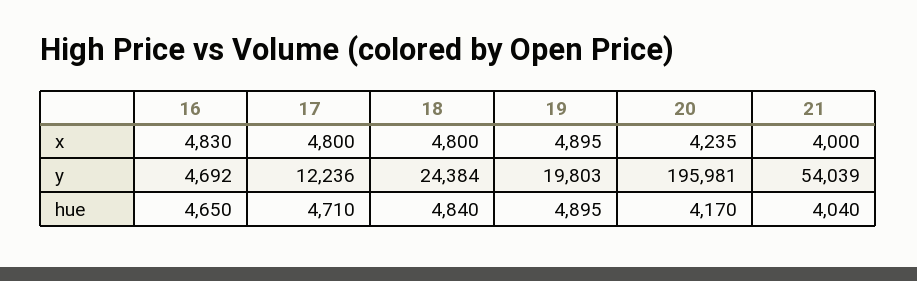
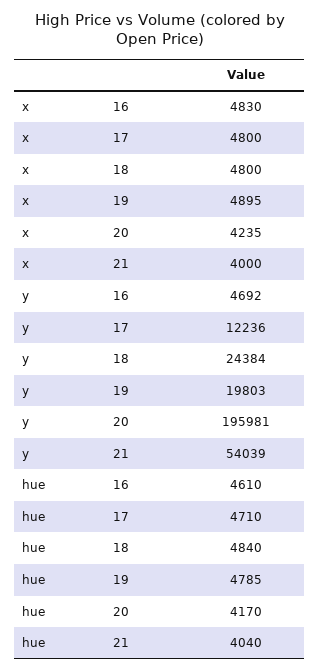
  {
    "16": {
      "x": 4830,
      "y": 4692,
-     "hue": 4650
+     "hue": 4610
    },
    "17": {
      "x": 4800,
      "y": 12236,
      "hue": 4710
    },
    "18": {
      "x": 4800,
      "y": 24384,
      "hue": 4840
    },
    "19": {
      "x": 4895,
      "y": 19803,
-     "hue": 4895
+     "hue": 4785
    },
    "20": {
      "x": 4235,
      "y": 195981,
      "hue": 4170
    },
    "21": {
      "x": 4000,
      "y": 54039,
      "hue": 4040
    }
  }

